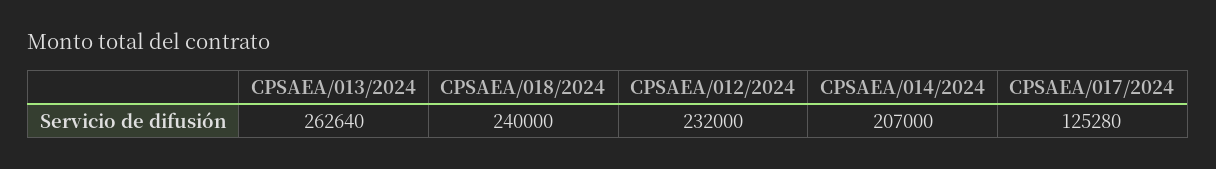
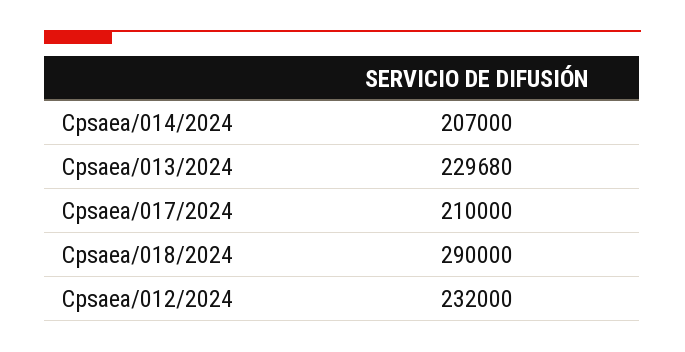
  {
-   "CPSAEA/013/2024": 262640,
+   "CPSAEA/013/2024": 229680,
-   "CPSAEA/018/2024": 240000,
+   "CPSAEA/018/2024": 290000,
    "CPSAEA/012/2024": 232000,
    "CPSAEA/014/2024": 207000,
-   "CPSAEA/017/2024": 125280
+   "CPSAEA/017/2024": 210000
  }

